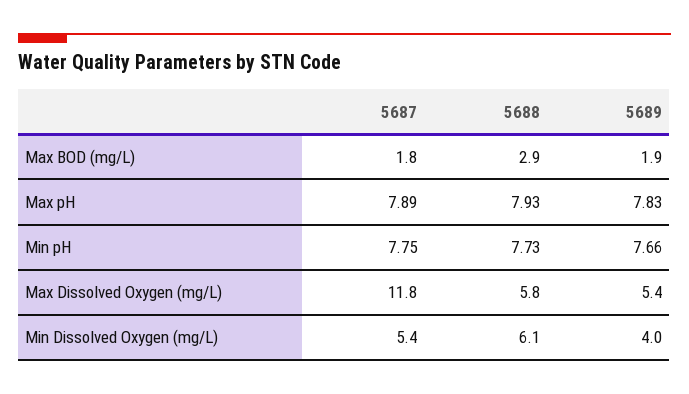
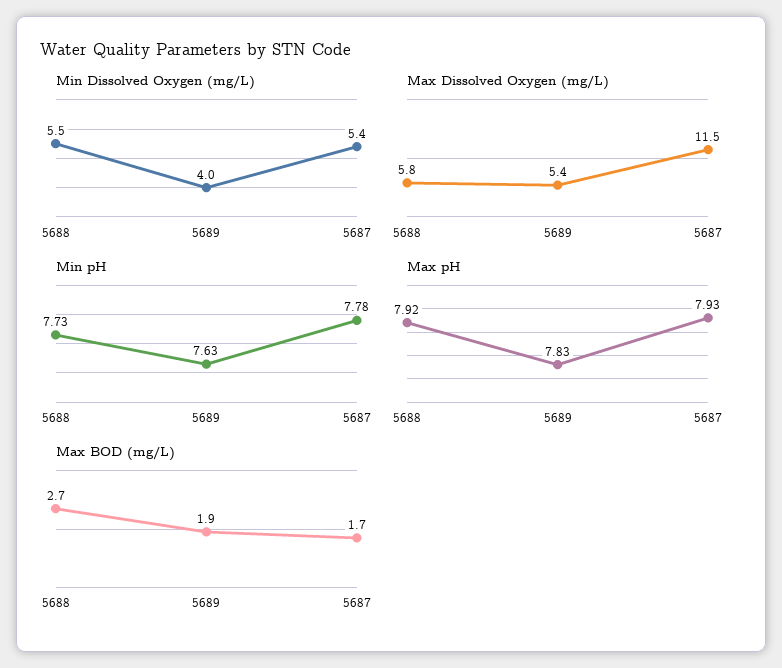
  {
    "Max BOD (mg/L)": {
-     "5687": 1.8,
+     "5687": 1.7,
-     "5688": 2.9,
+     "5688": 2.7,
      "5689": 1.9
    },
    "Max pH": {
-     "5687": 7.89,
+     "5687": 7.93,
-     "5688": 7.93,
+     "5688": 7.92,
      "5689": 7.83
    },
    "Min pH": {
-     "5687": 7.75,
+     "5687": 7.78,
      "5688": 7.73,
-     "5689": 7.66
+     "5689": 7.63
    },
    "Max Dissolved Oxygen (mg/L)": {
-     "5687": 11.8,
+     "5687": 11.5,
      "5688": 5.8,
      "5689": 5.4
    },
    "Min Dissolved Oxygen (mg/L)": {
      "5687": 5.4,
-     "5688": 6.1,
+     "5688": 5.5,
      "5689": 4
    }
  }

